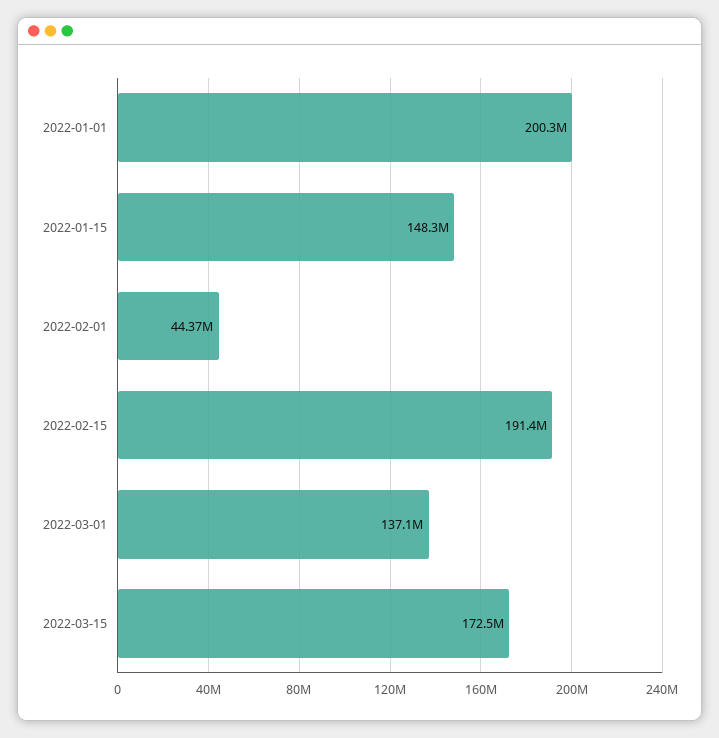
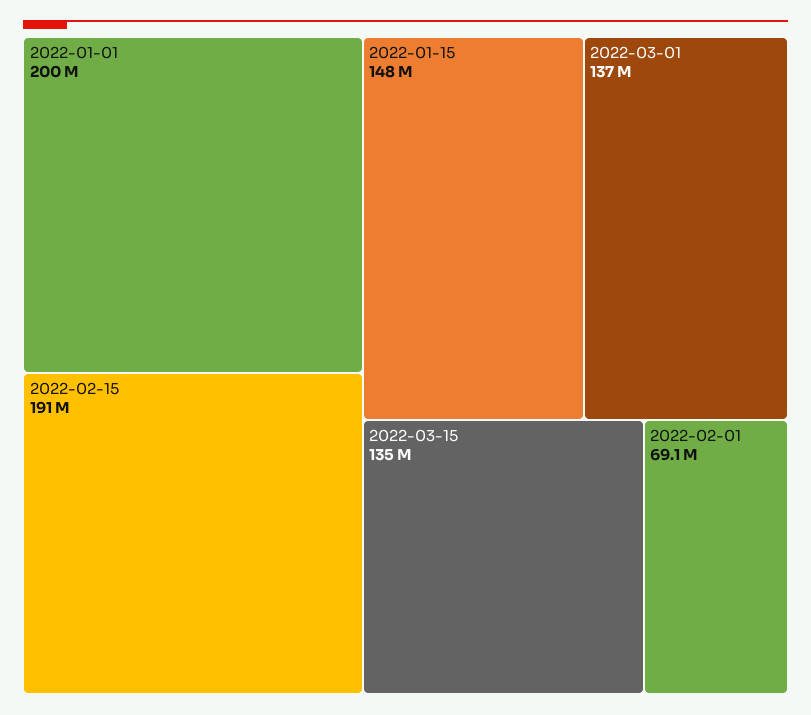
  {
    "2022-01-01": 200300000,
    "2022-01-15": 148300000,
-   "2022-02-01": 44370000,
+   "2022-02-01": 69100000,
    "2022-02-15": 191400000,
    "2022-03-01": 137100000,
-   "2022-03-15": 172500000
+   "2022-03-15": 135000000
  }

